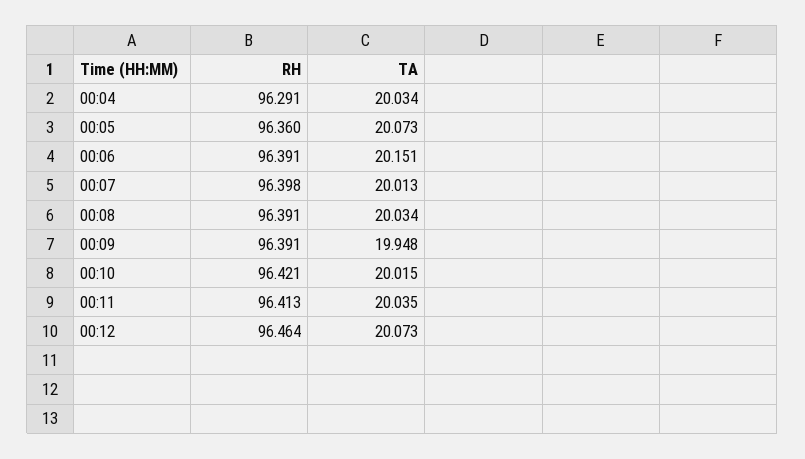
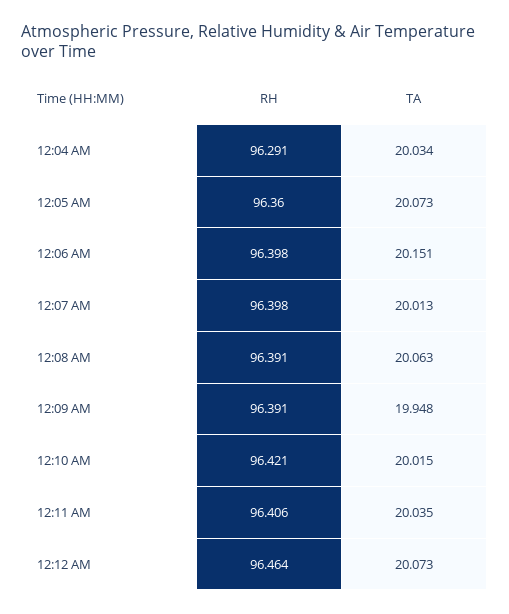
  {
    "RH": {
      "00:04": 96.291,
      "00:05": 96.36,
-     "00:06": 96.391,
+     "00:06": 96.398,
      "00:07": 96.398,
      "00:08": 96.391,
      "00:09": 96.391,
      "00:10": 96.421,
-     "00:11": 96.413,
+     "00:11": 96.406,
      "00:12": 96.464
    },
    "TA": {
      "00:04": 20.034,
      "00:05": 20.073,
      "00:06": 20.151,
      "00:07": 20.013,
-     "00:08": 20.034,
+     "00:08": 20.063,
      "00:09": 19.948,
      "00:10": 20.015,
      "00:11": 20.035,
      "00:12": 20.073
    }
  }

